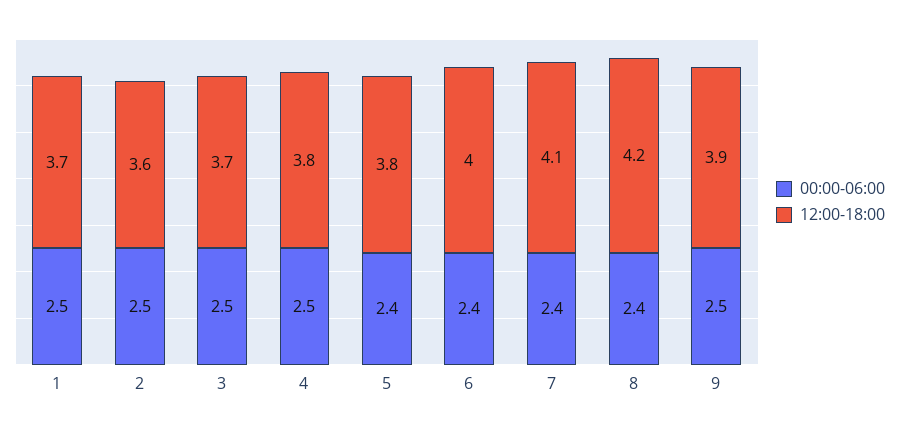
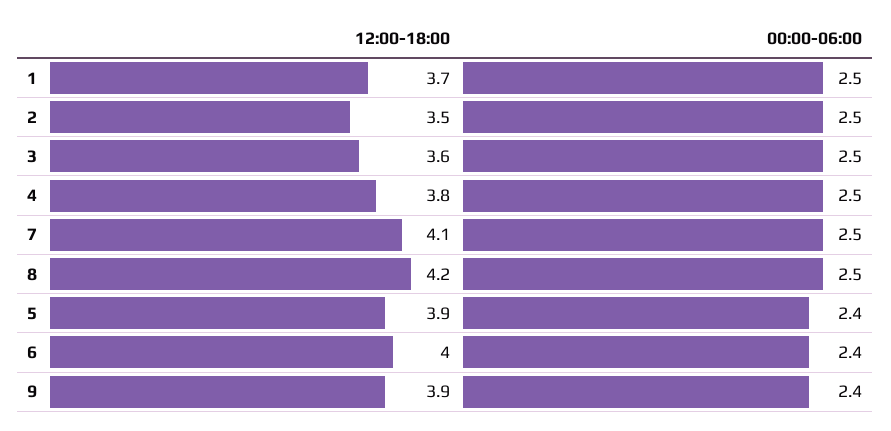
  {
    "00:00-06:00": {
      "1": 2.5,
      "2": 2.5,
      "3": 2.5,
      "4": 2.5,
      "5": 2.4,
      "6": 2.4,
-     "7": 2.4,
+     "7": 2.5,
-     "8": 2.4,
+     "8": 2.5,
-     "9": 2.5
+     "9": 2.4
    },
    "12:00-18:00": {
      "1": 3.7,
-     "2": 3.6,
+     "2": 3.5,
-     "3": 3.7,
+     "3": 3.6,
      "4": 3.8,
-     "5": 3.8,
+     "5": 3.9,
      "6": 4,
      "7": 4.1,
      "8": 4.2,
      "9": 3.9
    }
  }

